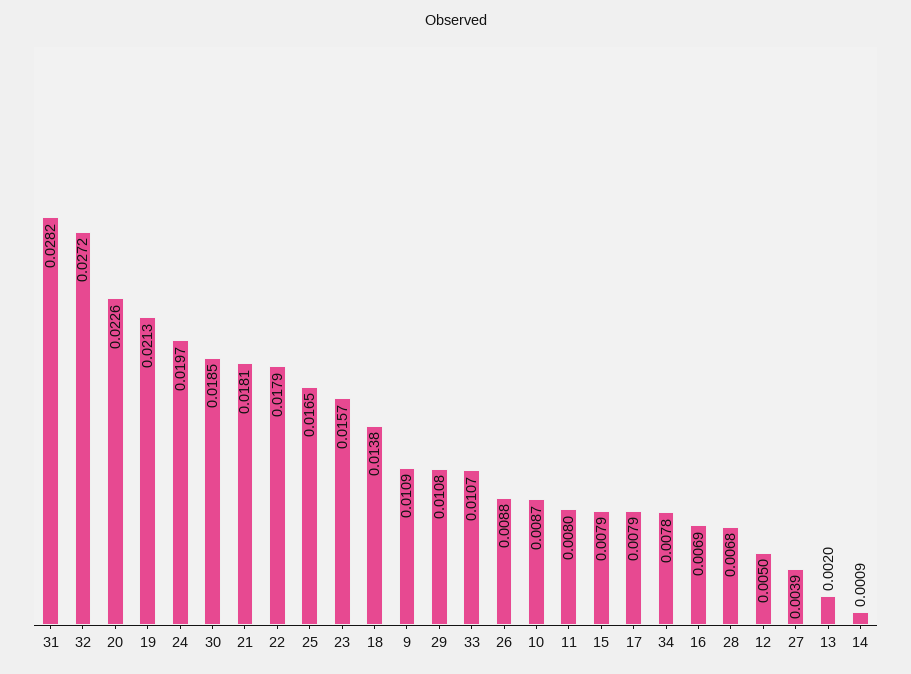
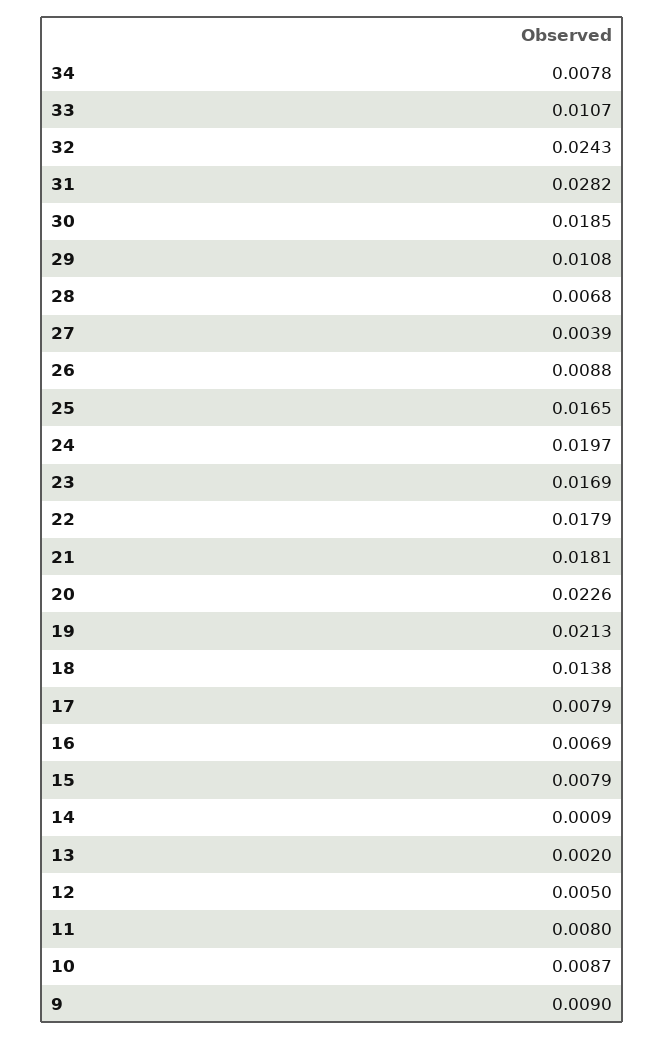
  {
    "31": 0.0282,
-   "32": 0.0272,
+   "32": 0.0243,
    "20": 0.0226,
    "19": 0.0213,
    "24": 0.0197,
    "30": 0.0185,
    "21": 0.0181,
    "22": 0.0179,
    "25": 0.0165,
-   "23": 0.0157,
+   "23": 0.0169,
    "18": 0.0138,
-   "9": 0.0109,
+   "9": 0.009,
    "29": 0.0108,
    "33": 0.0107,
    "26": 0.0088,
    "10": 0.0087,
    "11": 0.008,
    "15": 0.0079,
    "17": 0.0079,
    "34": 0.0078,
    "16": 0.0069,
    "28": 0.0068,
    "12": 0.005,
    "27": 0.0039,
    "13": 0.002,
    "14": 0.0009
  }

